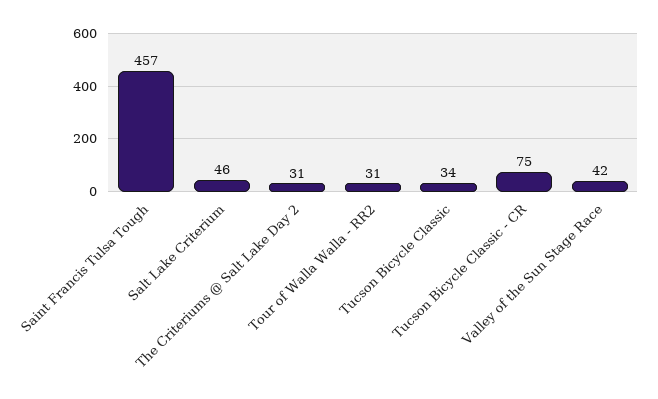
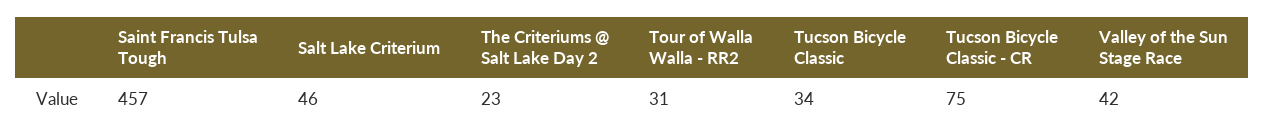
  {
    "Saint Francis Tulsa Tough": 457,
    "Salt Lake Criterium": 46,
-   "The Criteriums @ Salt Lake Day 2": 31,
+   "The Criteriums @ Salt Lake Day 2": 23,
    "Tour of Walla Walla - RR2": 31,
    "Tucson Bicycle Classic": 34,
    "Tucson Bicycle Classic - CR": 75,
    "Valley of the Sun Stage Race": 42
  }

